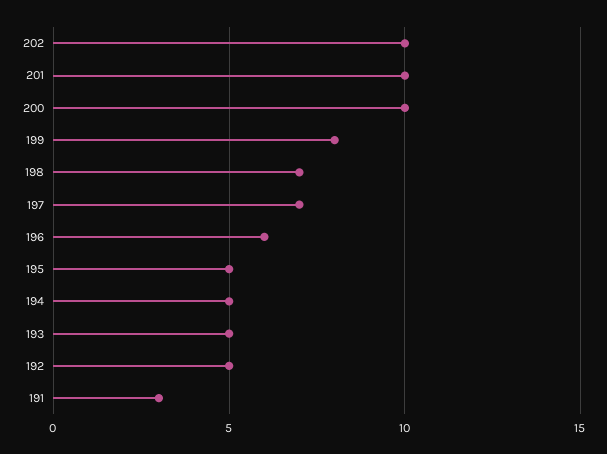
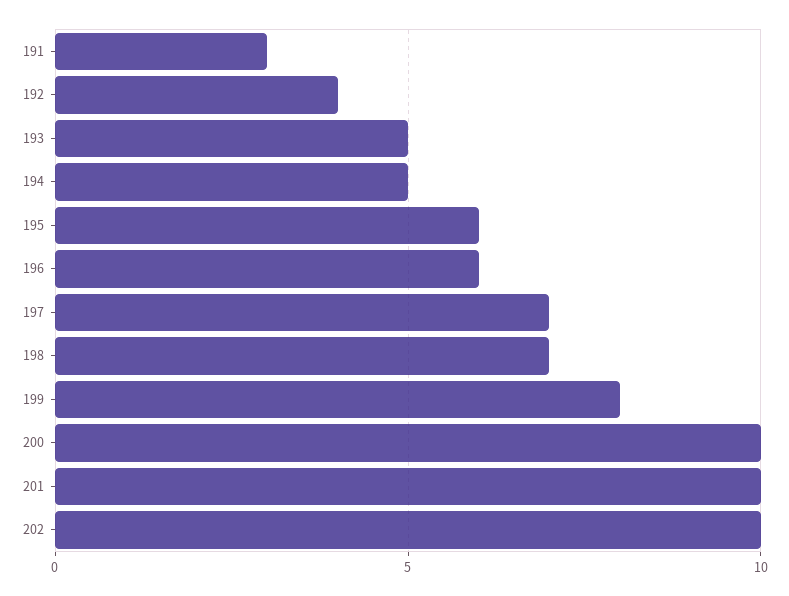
  {
    "202": 10,
    "201": 10,
    "200": 10,
    "199": 8,
    "198": 7,
    "197": 7,
    "196": 6,
-   "195": 5,
+   "195": 6,
    "194": 5,
    "193": 5,
-   "192": 5,
+   "192": 4,
    "191": 3
  }

